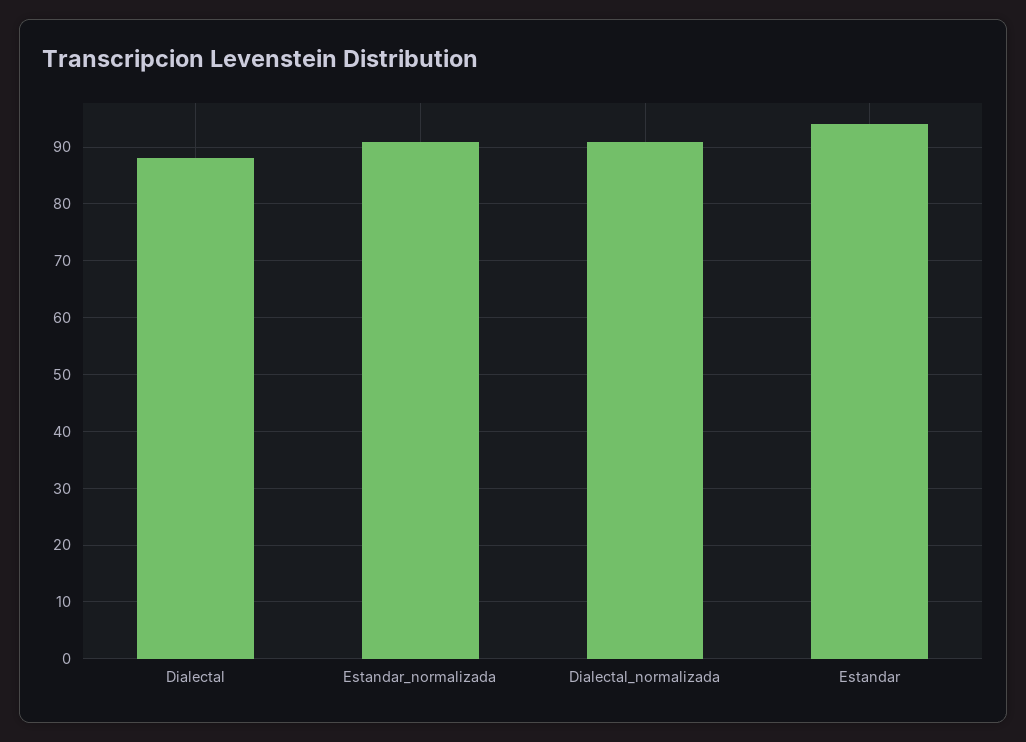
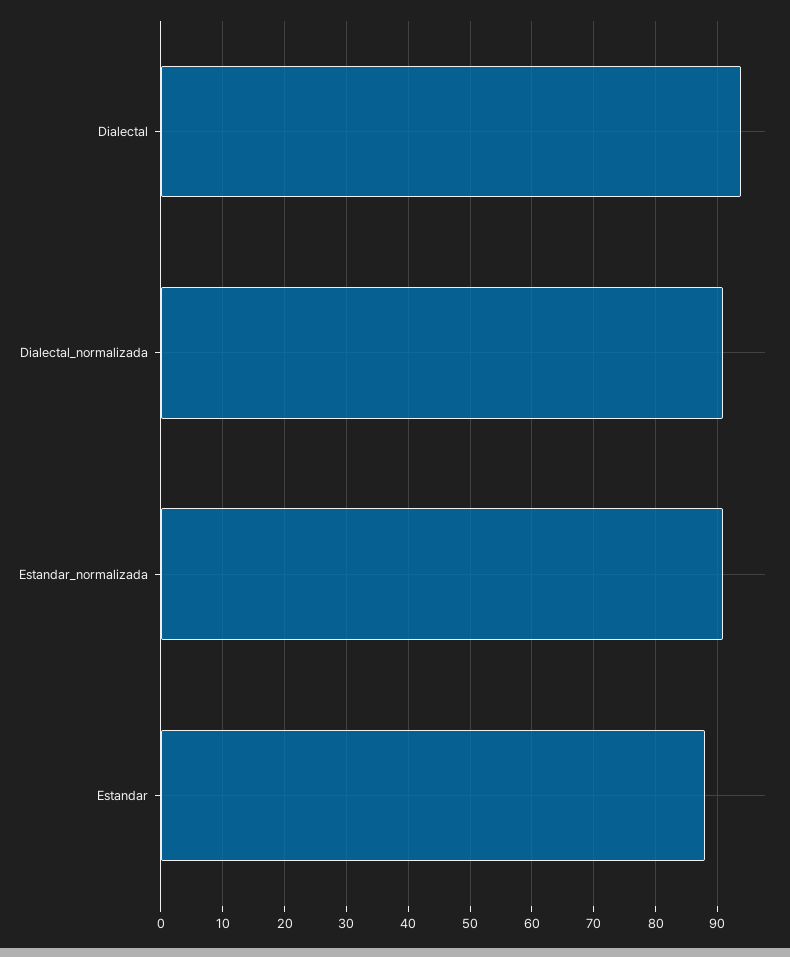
  {
-   "Dialectal": 88,
+   "Dialectal": 94,
    "Estandar_normalizada": 91,
    "Dialectal_normalizada": 91,
-   "Estandar": 94
+   "Estandar": 88
  }

